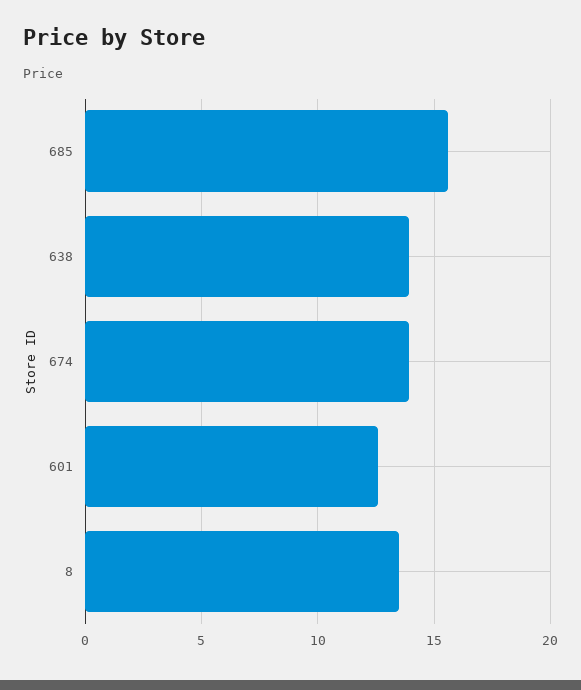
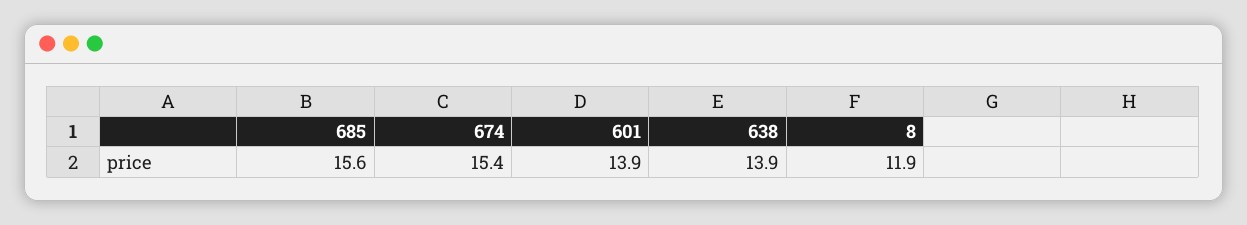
  {
    "685": 15.6,
    "638": 13.9,
-   "674": 14,
+   "674": 15.4,
-   "601": 12.5,
+   "601": 13.9,
-   "8": 13.5
+   "8": 11.9
  }

